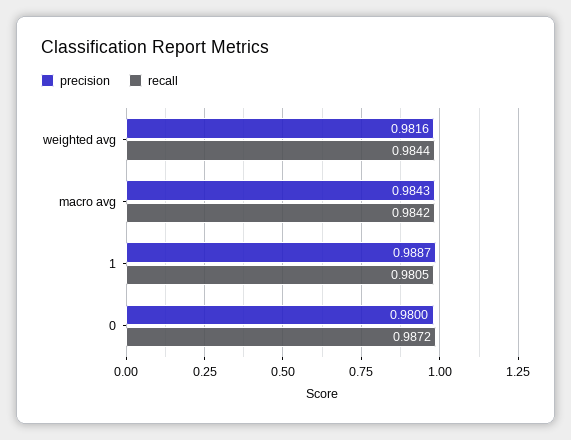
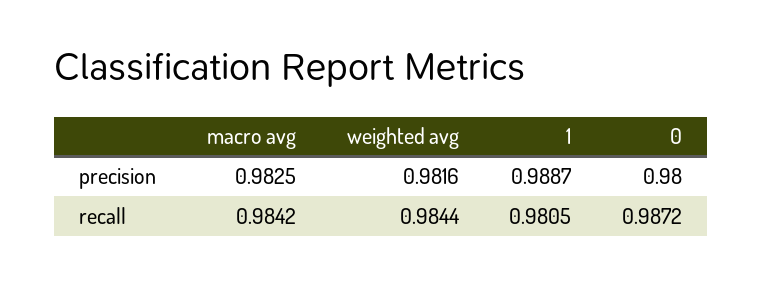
  {
    "precision": {
      "weighted avg": 0.9816,
-     "macro avg": 0.9843,
+     "macro avg": 0.9825,
      "1": 0.9887,
      "0": 0.98
    },
    "recall": {
      "weighted avg": 0.9844,
      "macro avg": 0.9842,
      "1": 0.9805,
      "0": 0.9872
    }
  }

